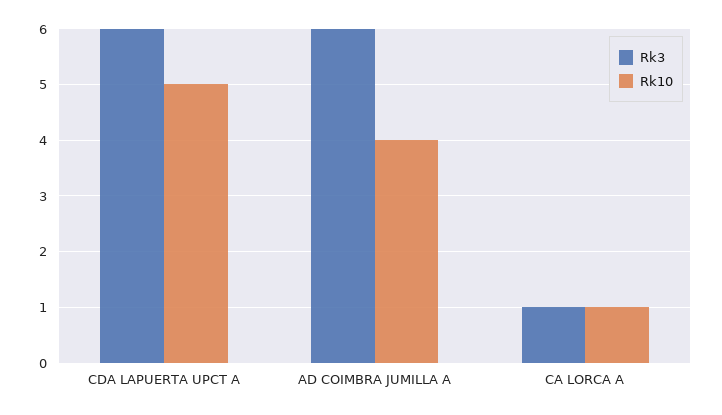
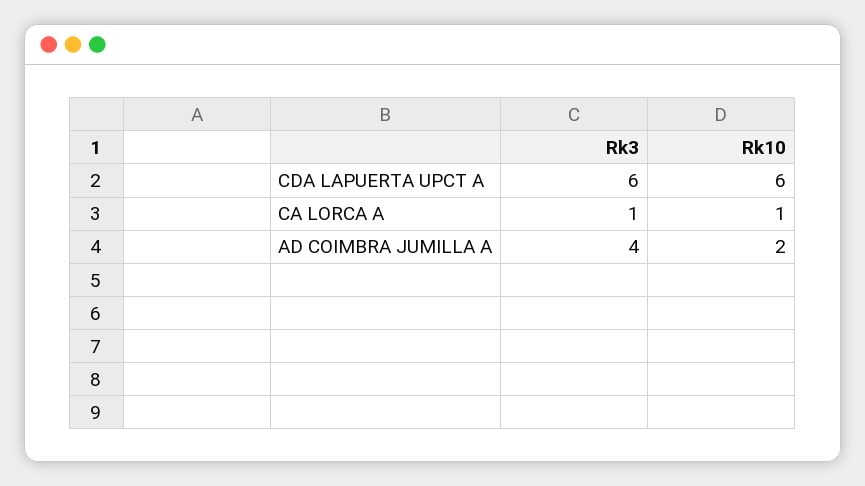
  {
    "Rk3": {
      "CDA LAPUERTA UPCT A": 6,
-     "AD COIMBRA JUMILLA A": 6,
+     "AD COIMBRA JUMILLA A": 4,
      "CA LORCA A": 1
    },
    "Rk10": {
-     "CDA LAPUERTA UPCT A": 5,
+     "CDA LAPUERTA UPCT A": 6,
-     "AD COIMBRA JUMILLA A": 4,
+     "AD COIMBRA JUMILLA A": 2,
      "CA LORCA A": 1
    }
  }

